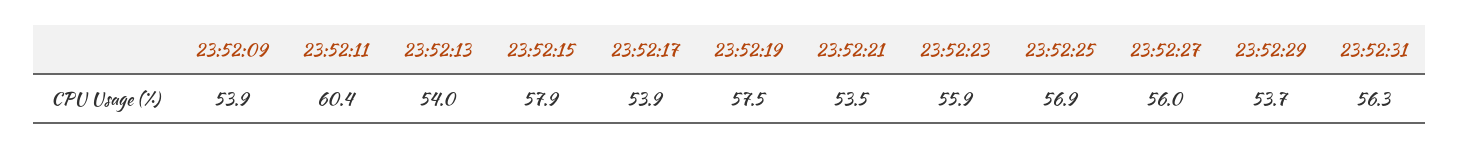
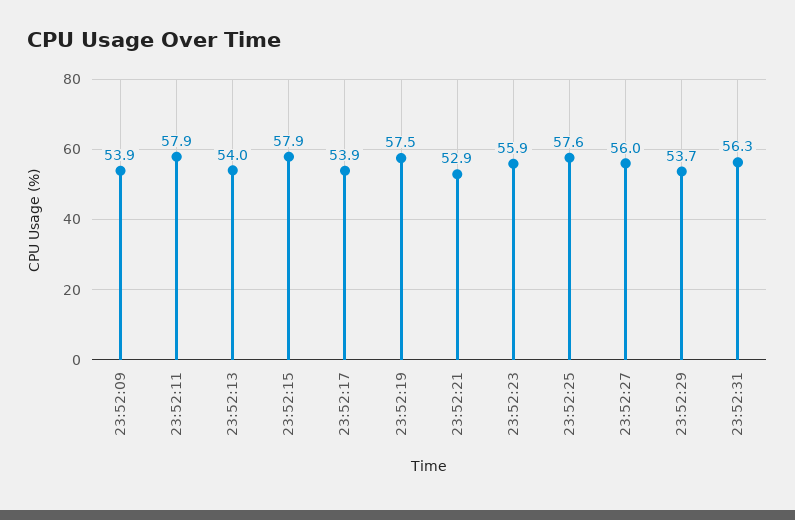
  {
    "23:52:09": 53.9,
-   "23:52:11": 60.4,
+   "23:52:11": 57.9,
    "23:52:13": 54,
    "23:52:15": 57.9,
    "23:52:17": 53.9,
    "23:52:19": 57.5,
-   "23:52:21": 53.5,
+   "23:52:21": 52.9,
    "23:52:23": 55.9,
-   "23:52:25": 56.9,
+   "23:52:25": 57.6,
    "23:52:27": 56,
    "23:52:29": 53.7,
    "23:52:31": 56.3
  }

